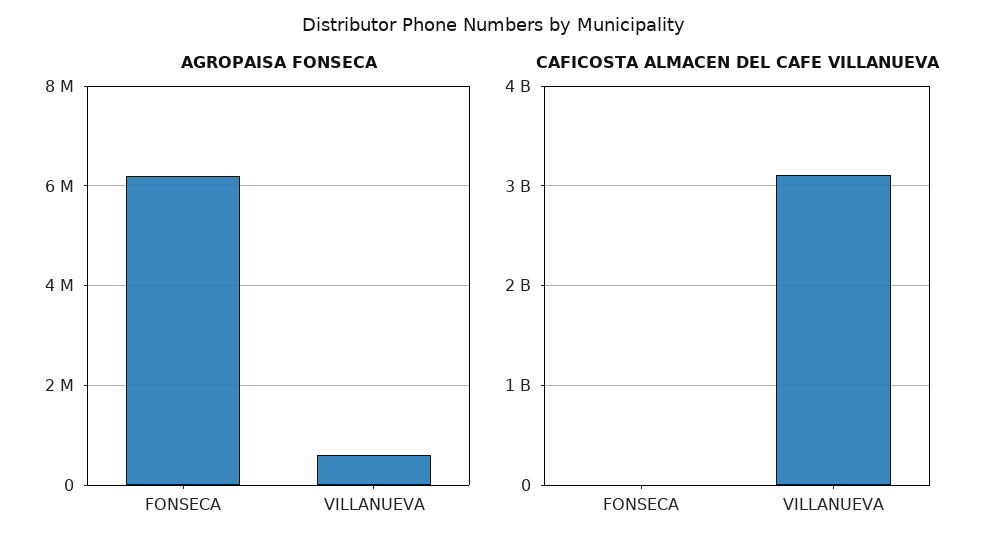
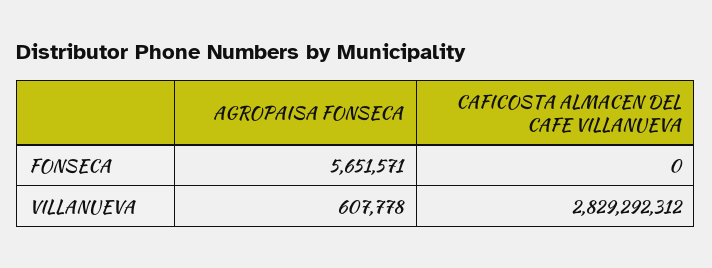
  {
    "AGROPAISA FONSECA": {
-     "FONSECA": 6200000,
+     "FONSECA": 5651571,
      "VILLANUEVA": 607778
    },
    "CAFICOSTA ALMACEN DEL CAFE VILLANUEVA": {
      "FONSECA": 0,
-     "VILLANUEVA": 3100000000
+     "VILLANUEVA": 2829292312
    }
  }

